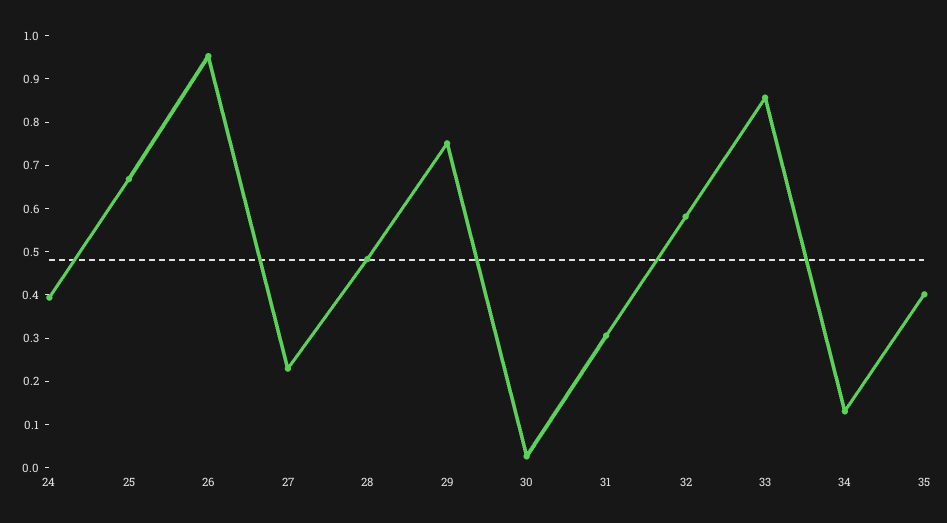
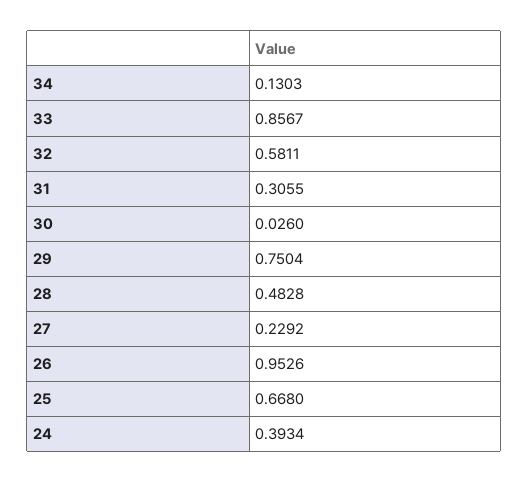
  {
    "24": 0.3934,
    "25": 0.668,
    "26": 0.9526,
    "27": 0.2292,
    "28": 0.4828,
    "29": 0.7504,
    "30": 0.026,
    "31": 0.3055,
    "32": 0.5811,
    "33": 0.8567,
-   "34": 0.1303,
+   "34": 0.1303
-   "35": 0.4
  }

